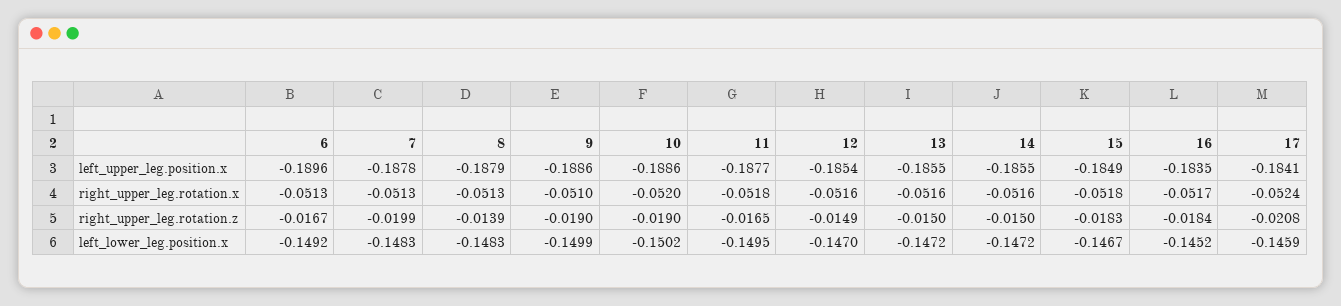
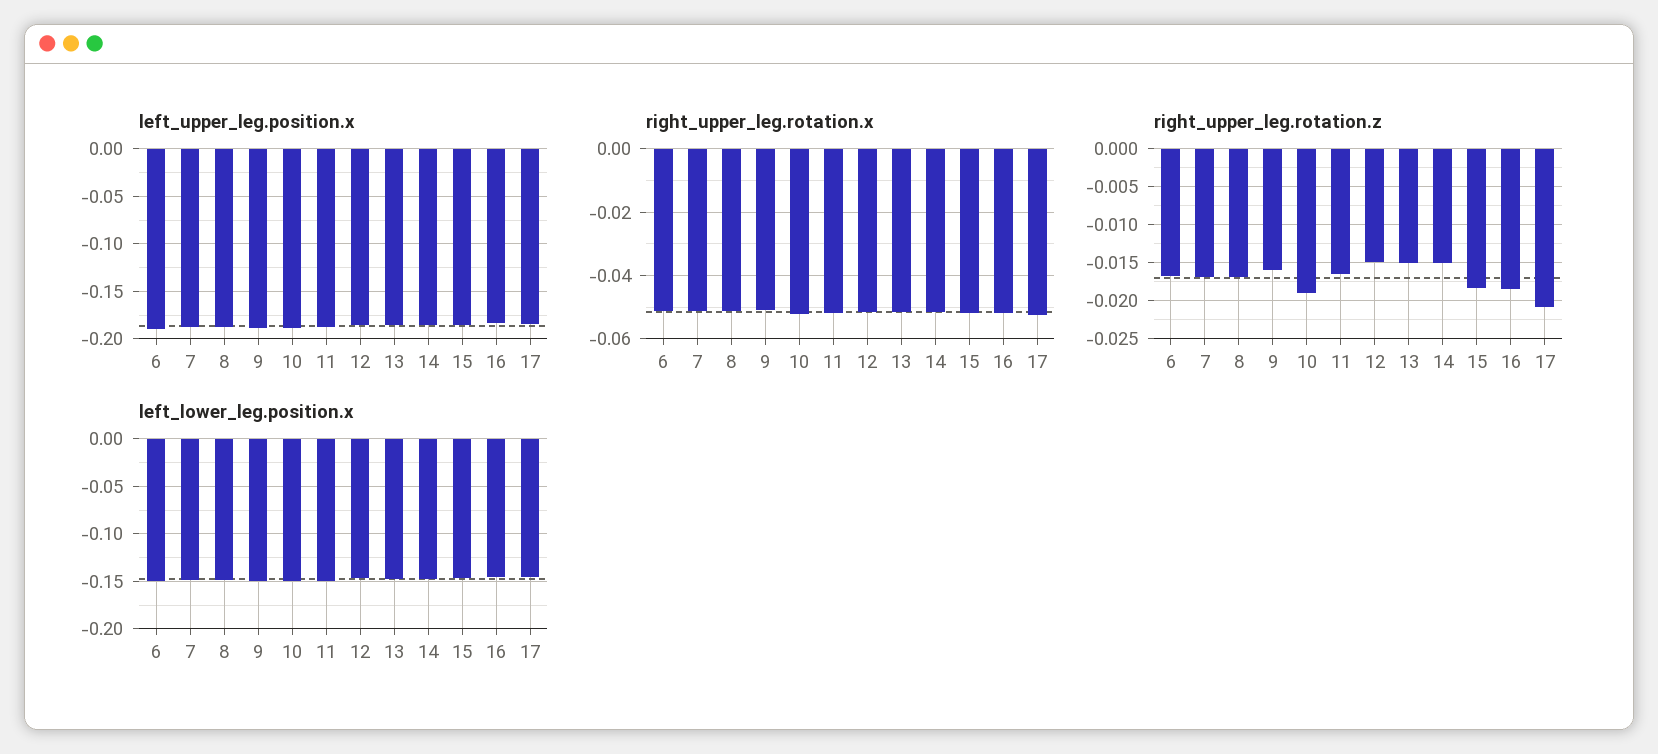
  {
    "left_upper_leg.position.x": {
      "6": -0.1896,
      "7": -0.1878,
      "8": -0.1879,
      "9": -0.1886,
      "10": -0.1886,
      "11": -0.1877,
      "12": -0.1854,
      "13": -0.1855,
      "14": -0.1855,
      "15": -0.1849,
      "16": -0.1835,
      "17": -0.1841
    },
    "right_upper_leg.rotation.x": {
      "6": -0.0513,
      "7": -0.0513,
      "8": -0.0513,
      "9": -0.051,
      "10": -0.052,
      "11": -0.0518,
      "12": -0.0516,
      "13": -0.0516,
      "14": -0.0516,
      "15": -0.0518,
      "16": -0.0517,
      "17": -0.0524
    },
    "right_upper_leg.rotation.z": {
      "6": -0.0167,
-     "7": -0.0199,
+     "7": -0.017,
-     "8": -0.0139,
+     "8": -0.017,
-     "9": -0.019,
+     "9": -0.016,
      "10": -0.019,
      "11": -0.0165,
      "12": -0.0149,
      "13": -0.015,
      "14": -0.015,
      "15": -0.0183,
      "16": -0.0184,
      "17": -0.0208
    },
    "left_lower_leg.position.x": {
      "6": -0.1492,
      "7": -0.1483,
      "8": -0.1483,
      "9": -0.1499,
      "10": -0.1502,
      "11": -0.1495,
      "12": -0.147,
      "13": -0.1472,
      "14": -0.1472,
      "15": -0.1467,
      "16": -0.1452,
      "17": -0.1459
    }
  }

